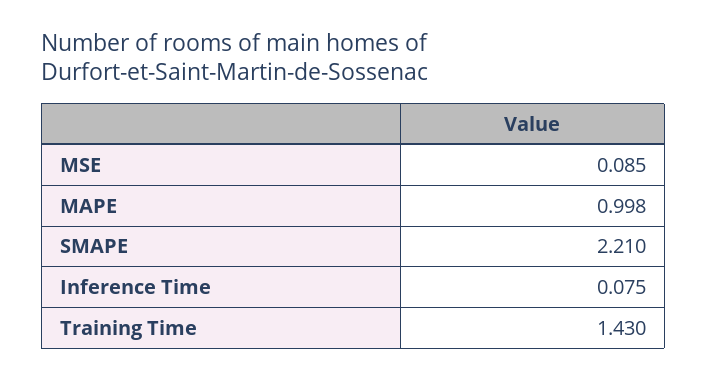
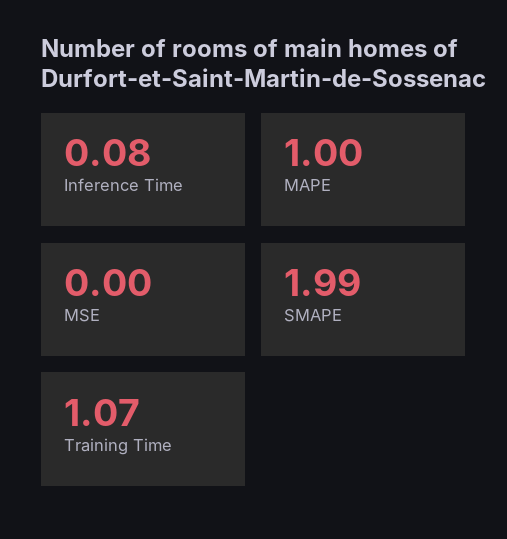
  {
-   "MSE": 0.085,
+   "MSE": 0,
    "MAPE": 0.998,
-   "SMAPE": 2.21,
+   "SMAPE": 1.99,
    "Inference Time": 0.075,
-   "Training Time": 1.43
+   "Training Time": 1.07
  }

